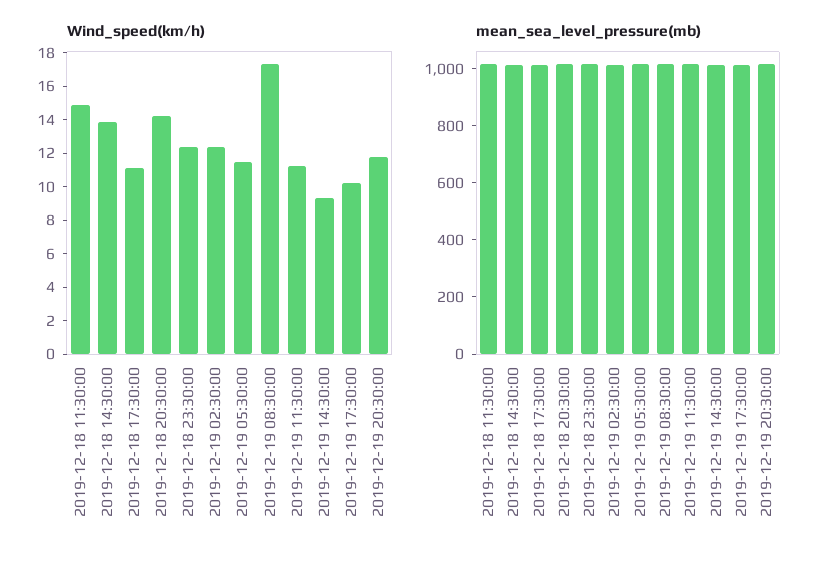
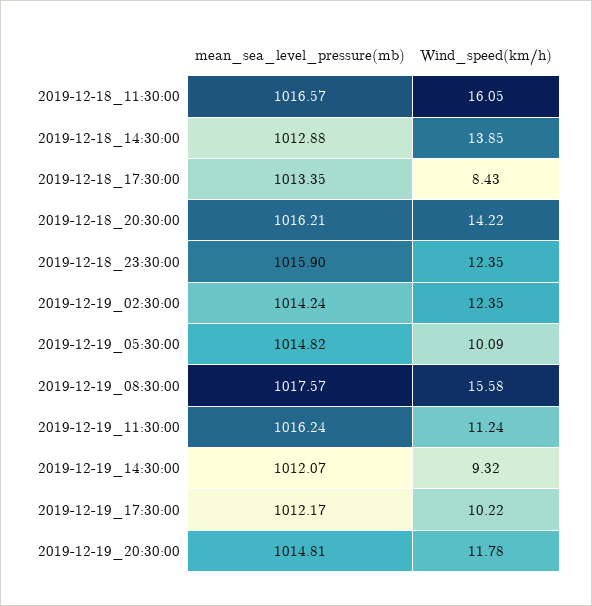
  {
    "Wind_speed(km/h)": {
-     "2019-12-18 11:30:00": 15,
+     "2019-12-18 11:30:00": 16.05,
      "2019-12-18 14:30:00": 13.85,
-     "2019-12-18 17:30:00": 11,
+     "2019-12-18 17:30:00": 8.43,
      "2019-12-18 20:30:00": 14.22,
      "2019-12-18 23:30:00": 12.35,
      "2019-12-19 02:30:00": 12.35,
-     "2019-12-19 05:30:00": 11.5,
+     "2019-12-19 05:30:00": 10.09,
-     "2019-12-19 08:30:00": 17.5,
+     "2019-12-19 08:30:00": 15.58,
      "2019-12-19 11:30:00": 11.24,
      "2019-12-19 14:30:00": 9.32,
      "2019-12-19 17:30:00": 10.22,
      "2019-12-19 20:30:00": 11.78
    },
    "mean_sea_level_pressure(mb)": {
      "2019-12-18 11:30:00": 1016.57,
      "2019-12-18 14:30:00": 1012.88,
      "2019-12-18 17:30:00": 1013.35,
      "2019-12-18 20:30:00": 1016.21,
      "2019-12-18 23:30:00": 1015.9,
      "2019-12-19 02:30:00": 1014.24,
      "2019-12-19 05:30:00": 1014.82,
      "2019-12-19 08:30:00": 1017.57,
      "2019-12-19 11:30:00": 1016.24,
      "2019-12-19 14:30:00": 1012.07,
      "2019-12-19 17:30:00": 1012.17,
      "2019-12-19 20:30:00": 1014.81
    }
  }

